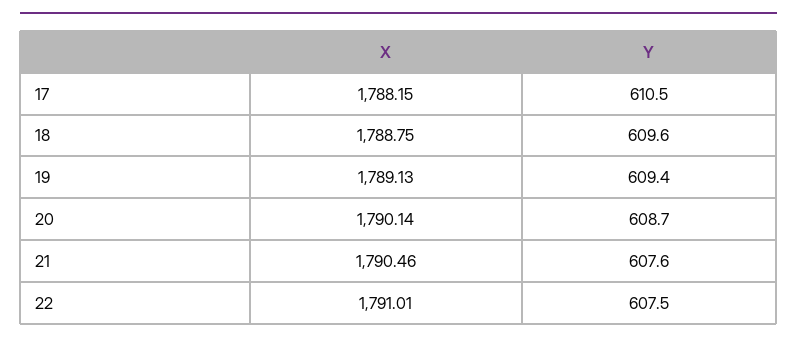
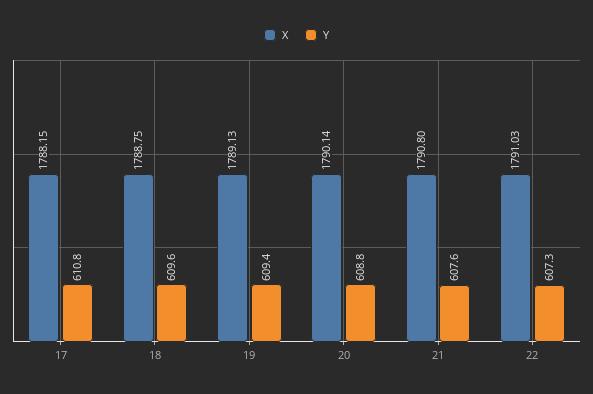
  {
    "X": {
      "17": 1788.15,
      "18": 1788.75,
      "19": 1789.13,
      "20": 1790.14,
-     "21": 1790.46,
+     "21": 1790.8,
-     "22": 1791.01
+     "22": 1791.03
    },
    "Y": {
-     "17": 610.5,
+     "17": 610.8,
      "18": 609.6,
      "19": 609.4,
-     "20": 608.7,
+     "20": 608.8,
      "21": 607.6,
-     "22": 607.5
+     "22": 607.3
    }
  }

